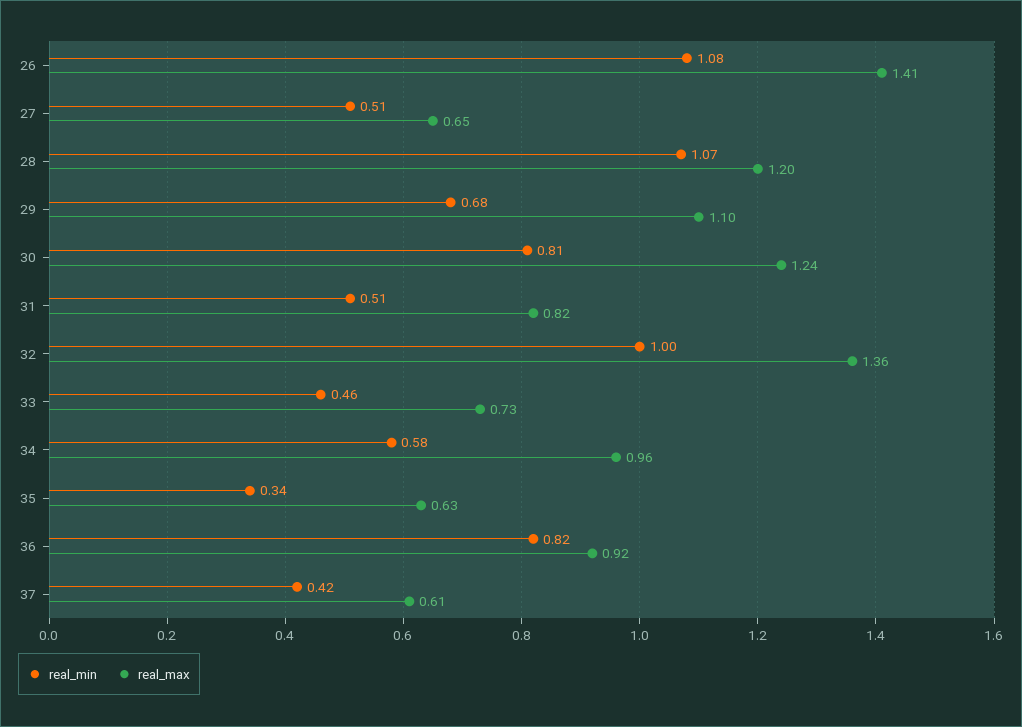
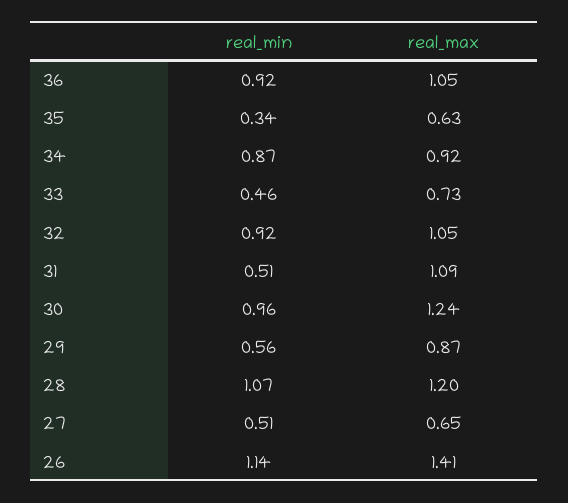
  {
    "real_min": {
-     "26": 1.08,
+     "26": 1.14,
      "27": 0.51,
      "28": 1.07,
-     "29": 0.68,
+     "29": 0.56,
-     "30": 0.81,
+     "30": 0.96,
      "31": 0.51,
-     "32": 1,
+     "32": 0.92,
      "33": 0.46,
-     "34": 0.58,
+     "34": 0.87,
      "35": 0.34,
-     "36": 0.82,
+     "36": 0.92
-     "37": 0.42
    },
    "real_max": {
      "26": 1.41,
      "27": 0.65,
      "28": 1.2,
-     "29": 1.1,
+     "29": 0.87,
      "30": 1.24,
-     "31": 0.82,
+     "31": 1.09,
-     "32": 1.36,
+     "32": 1.05,
      "33": 0.73,
-     "34": 0.96,
+     "34": 0.92,
      "35": 0.63,
-     "36": 0.92,
+     "36": 1.05
-     "37": 0.61
    }
  }

